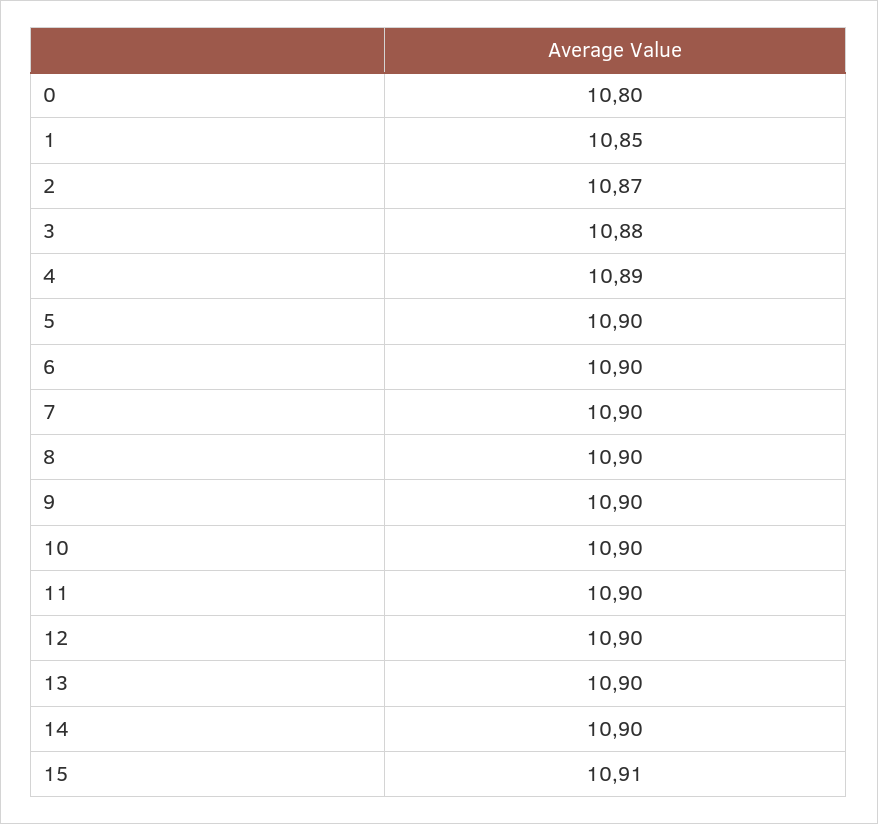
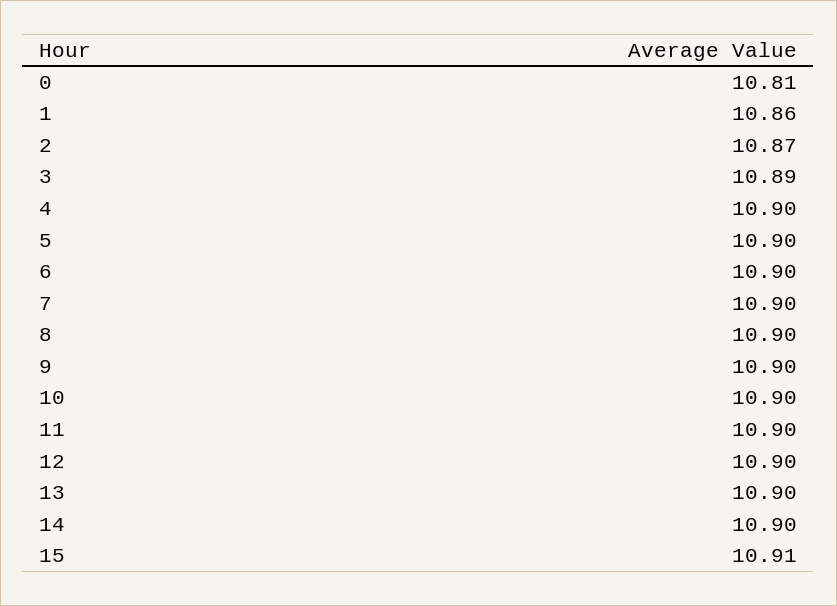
  {
-   "0": 10.8,
+   "0": 10.81,
-   "1": 10.85,
+   "1": 10.86,
    "2": 10.87,
-   "3": 10.88,
+   "3": 10.89,
-   "4": 10.89,
+   "4": 10.9,
    "5": 10.9,
    "6": 10.9,
    "7": 10.9,
    "8": 10.9,
    "9": 10.9,
    "10": 10.9,
    "11": 10.9,
    "12": 10.9,
    "13": 10.9,
    "14": 10.9,
    "15": 10.91
  }

